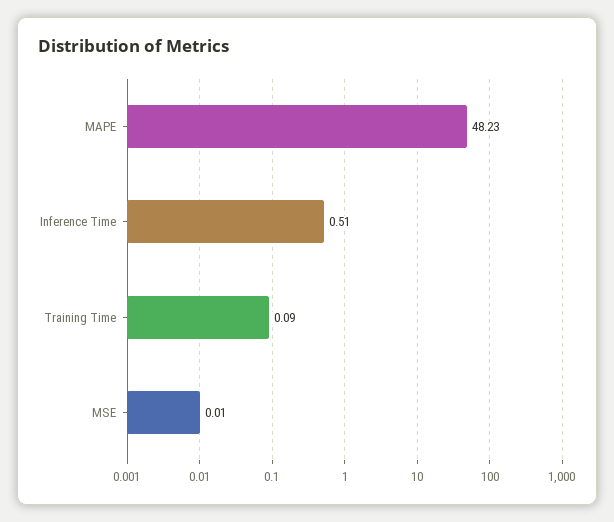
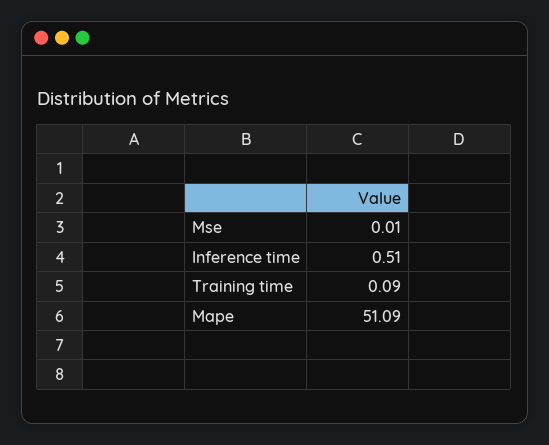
  {
-   "MAPE": 48.23,
+   "MAPE": 51.09,
    "Inference Time": 0.51,
    "Training Time": 0.09,
    "MSE": 0.01
  }

